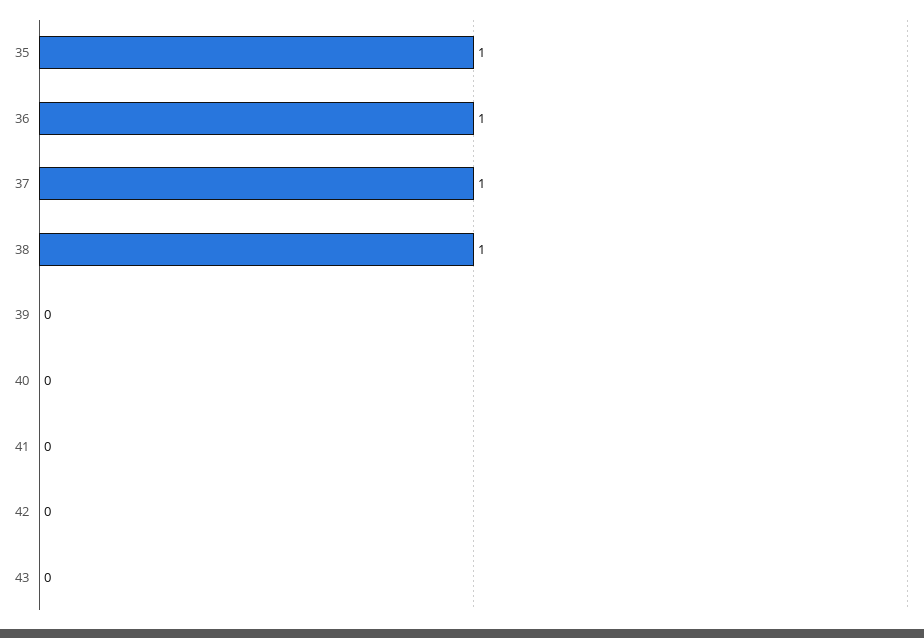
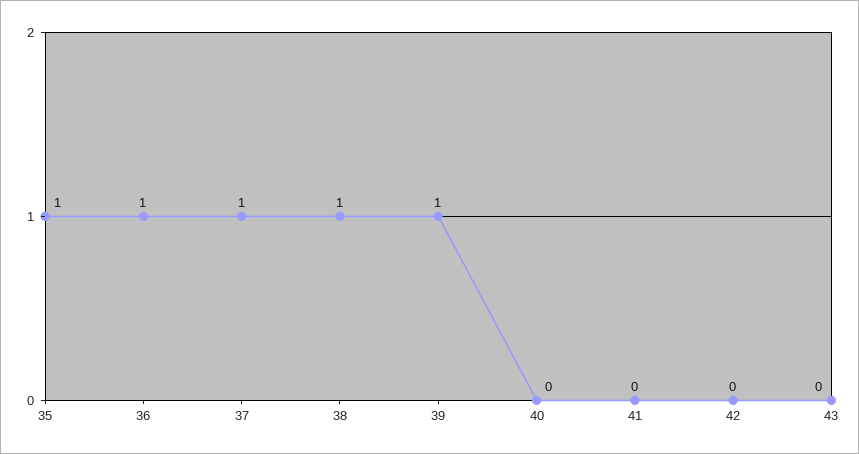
  {
    "35": 1,
    "36": 1,
    "37": 1,
    "38": 1,
-   "39": 0,
+   "39": 1,
    "40": 0,
    "41": 0,
    "42": 0,
    "43": 0
  }

